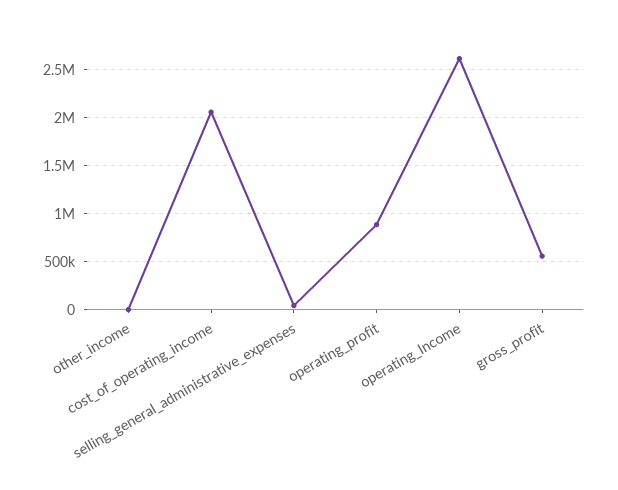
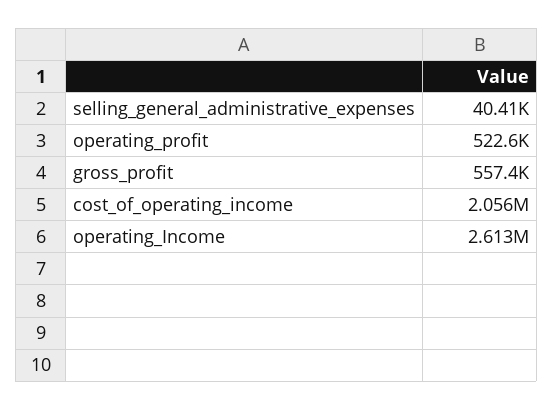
  {
-   "other_income": 0,
    "cost_of_operating_income": 2056000,
    "selling_general_administrative_expenses": 40410,
-   "operating_profit": 900000,
+   "operating_profit": 522600,
    "operating_Income": 2613000,
    "gross_profit": 557400
  }

